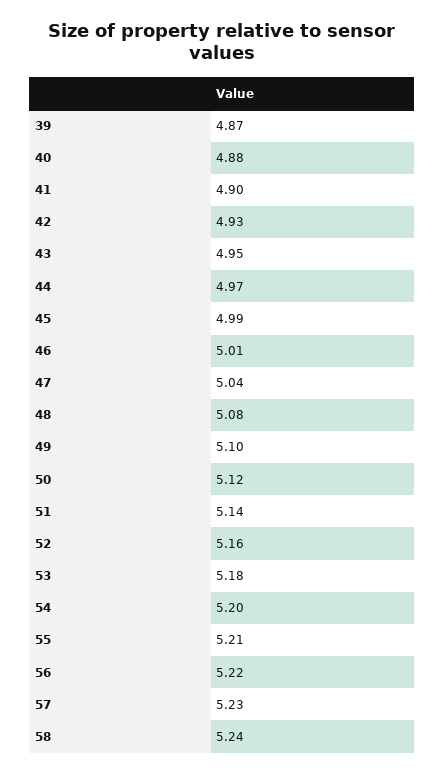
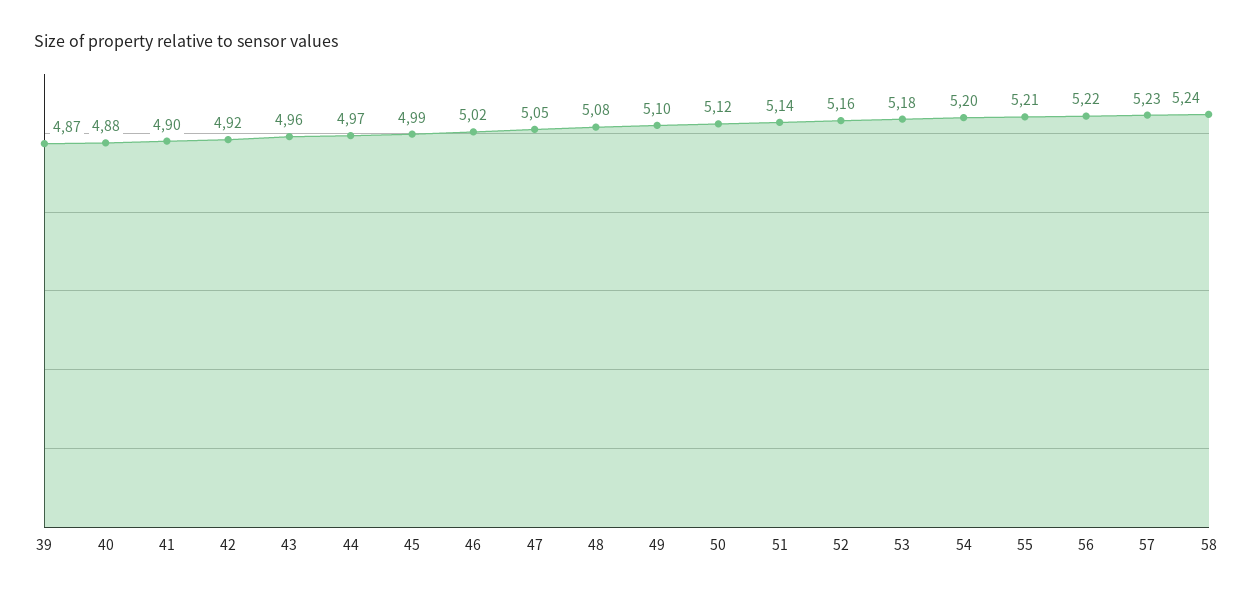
  {
    "39": 4.87,
    "40": 4.88,
    "41": 4.9,
-   "42": 4.93,
+   "42": 4.92,
-   "43": 4.95,
+   "43": 4.96,
    "44": 4.97,
    "45": 4.99,
-   "46": 5.01,
+   "46": 5.02,
-   "47": 5.04,
+   "47": 5.05,
    "48": 5.08,
    "49": 5.1,
    "50": 5.12,
    "51": 5.14,
    "52": 5.16,
    "53": 5.18,
    "54": 5.2,
    "55": 5.21,
    "56": 5.22,
    "57": 5.23,
    "58": 5.24
  }

